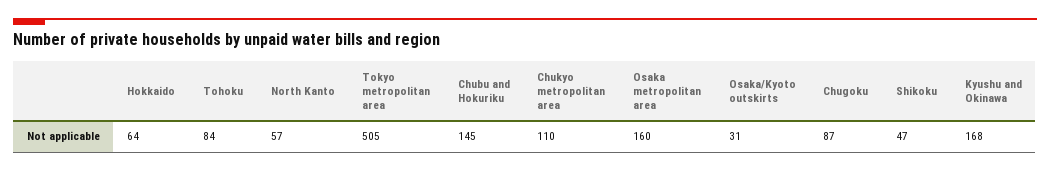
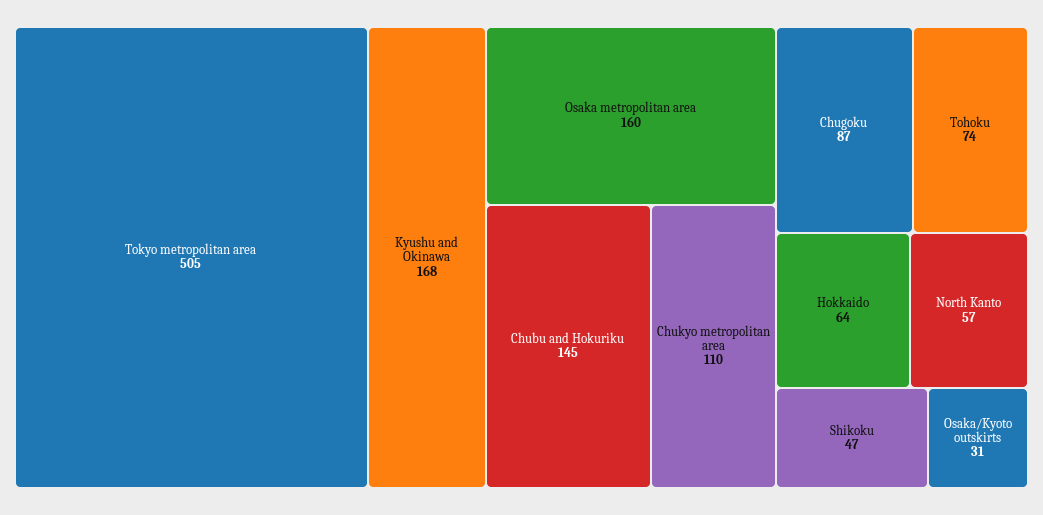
  {
    "Hokkaido": 64,
-   "Tohoku": 84,
+   "Tohoku": 74,
    "North Kanto": 57,
    "Tokyo metropolitan area": 505,
    "Chubu and Hokuriku": 145,
    "Chukyo metropolitan area": 110,
    "Osaka metropolitan area": 160,
    "Osaka/Kyoto outskirts": 31,
    "Chugoku": 87,
    "Shikoku": 47,
    "Kyushu and Okinawa": 168
  }

